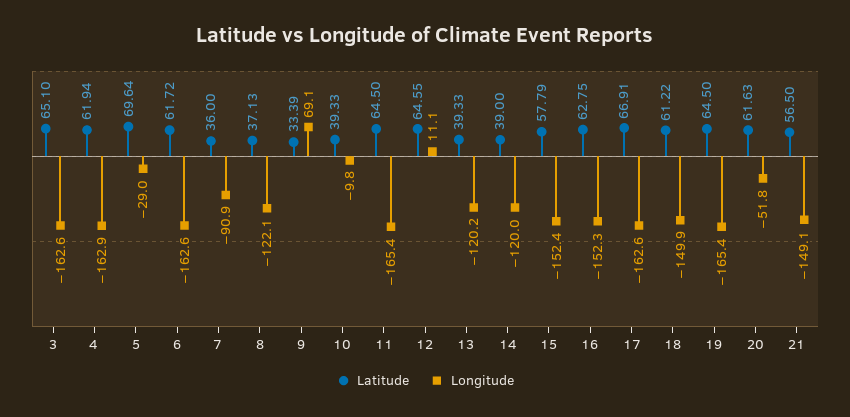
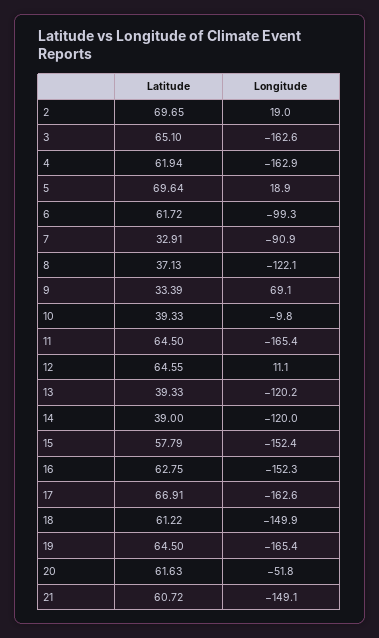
  {
    "Latitude": {
      "3": 65.1,
      "4": 61.94,
      "5": 69.64,
      "6": 61.72,
-     "7": 36,
+     "7": 32.91,
      "8": 37.13,
      "9": 33.39,
      "10": 39.33,
      "11": 64.5,
      "12": 64.55,
      "13": 39.33,
      "14": 39,
      "15": 57.79,
      "16": 62.75,
      "17": 66.91,
      "18": 61.22,
      "19": 64.5,
      "20": 61.63,
-     "21": 56.5
+     "21": 60.72,
+     "2": 69.65
    },
    "Longitude": {
      "3": -162.6,
      "4": -162.9,
-     "5": -29,
+     "5": 18.9,
-     "6": -162.6,
+     "6": -99.3,
      "7": -90.9,
      "8": -122.1,
      "9": 69.1,
      "10": -9.8,
      "11": -165.4,
      "12": 11.1,
      "13": -120.2,
      "14": -120,
      "15": -152.4,
      "16": -152.3,
      "17": -162.6,
      "18": -149.9,
      "19": -165.4,
      "20": -51.8,
-     "21": -149.1
+     "21": -149.1,
+     "2": 19
    }
  }

